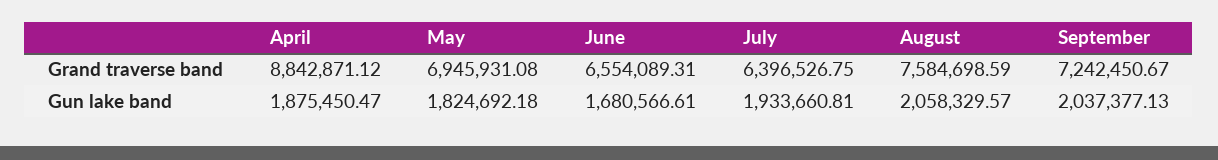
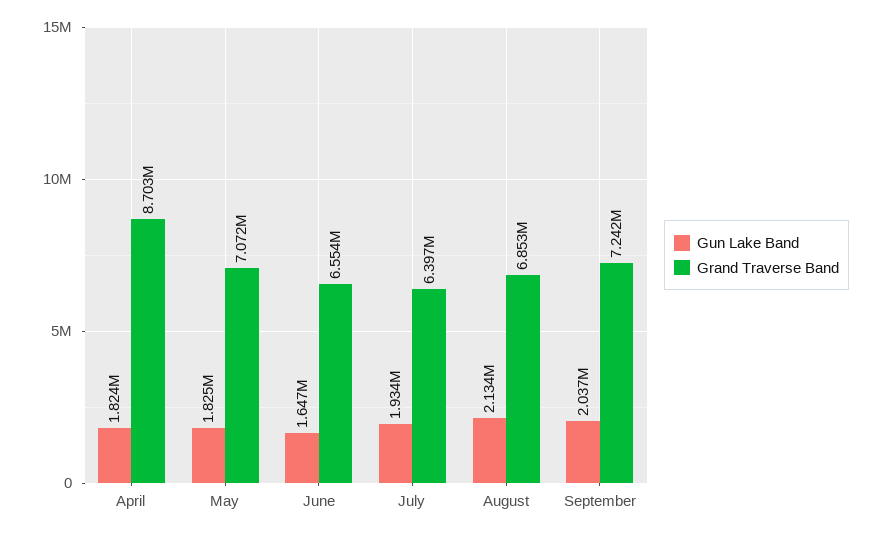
  {
    "Grand traverse band": {
-     "April": 8842871.12,
+     "April": 8703000,
-     "May": 6945931.08,
+     "May": 7072000,
      "June": 6554089.31,
      "July": 6396526.75,
-     "August": 7584698.59,
+     "August": 6853000,
      "September": 7242450.67
    },
    "Gun lake band": {
-     "April": 1875450.47,
+     "April": 1824000,
      "May": 1824692.18,
-     "June": 1680566.61,
+     "June": 1647000,
      "July": 1933660.81,
-     "August": 2058329.57,
+     "August": 2134000,
      "September": 2037377.13
    }
  }

